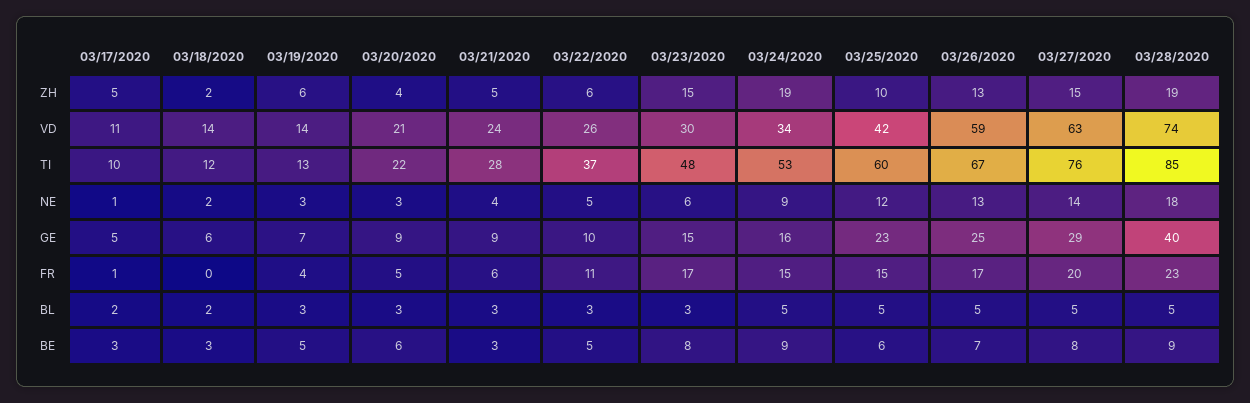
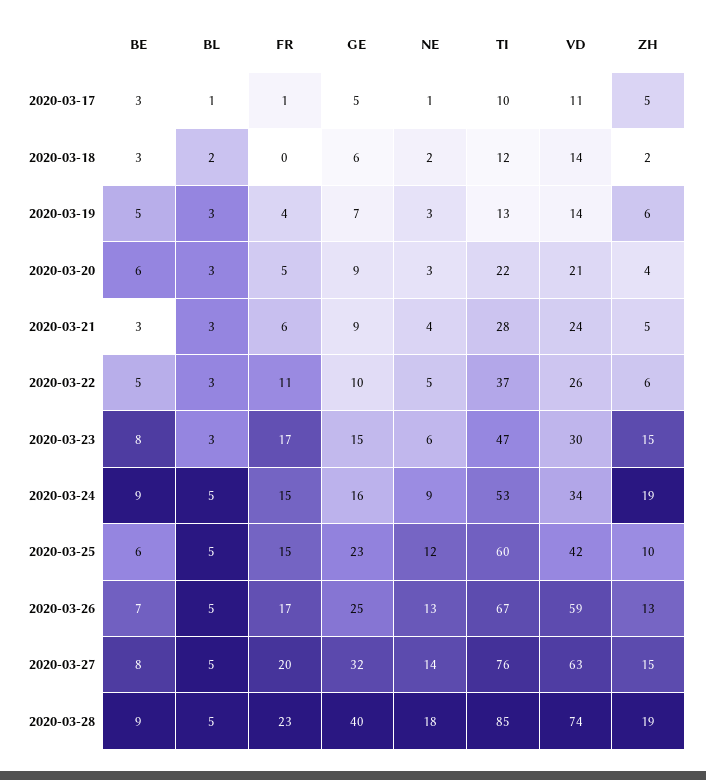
  {
    "03/17/2020": {
      "ZH": 5,
      "VD": 11,
      "TI": 10,
      "NE": 1,
      "GE": 5,
      "FR": 1,
-     "BL": 2,
+     "BL": 1,
      "BE": 3
    },
    "03/18/2020": {
      "ZH": 2,
      "VD": 14,
      "TI": 12,
      "NE": 2,
      "GE": 6,
      "FR": 0,
      "BL": 2,
      "BE": 3
    },
    "03/19/2020": {
      "ZH": 6,
      "VD": 14,
      "TI": 13,
      "NE": 3,
      "GE": 7,
      "FR": 4,
      "BL": 3,
      "BE": 5
    },
    "03/20/2020": {
      "ZH": 4,
      "VD": 21,
      "TI": 22,
      "NE": 3,
      "GE": 9,
      "FR": 5,
      "BL": 3,
      "BE": 6
    },
    "03/21/2020": {
      "ZH": 5,
      "VD": 24,
      "TI": 28,
      "NE": 4,
      "GE": 9,
      "FR": 6,
      "BL": 3,
      "BE": 3
    },
    "03/22/2020": {
      "ZH": 6,
      "VD": 26,
      "TI": 37,
      "NE": 5,
      "GE": 10,
      "FR": 11,
      "BL": 3,
      "BE": 5
    },
    "03/23/2020": {
      "ZH": 15,
      "VD": 30,
-     "TI": 48,
+     "TI": 47,
      "NE": 6,
      "GE": 15,
      "FR": 17,
      "BL": 3,
      "BE": 8
    },
    "03/24/2020": {
      "ZH": 19,
      "VD": 34,
      "TI": 53,
      "NE": 9,
      "GE": 16,
      "FR": 15,
      "BL": 5,
      "BE": 9
    },
    "03/25/2020": {
      "ZH": 10,
      "VD": 42,
      "TI": 60,
      "NE": 12,
      "GE": 23,
      "FR": 15,
      "BL": 5,
      "BE": 6
    },
    "03/26/2020": {
      "ZH": 13,
      "VD": 59,
      "TI": 67,
      "NE": 13,
      "GE": 25,
      "FR": 17,
      "BL": 5,
      "BE": 7
    },
    "03/27/2020": {
      "ZH": 15,
      "VD": 63,
      "TI": 76,
      "NE": 14,
-     "GE": 29,
+     "GE": 32,
      "FR": 20,
      "BL": 5,
      "BE": 8
    },
    "03/28/2020": {
      "ZH": 19,
      "VD": 74,
      "TI": 85,
      "NE": 18,
      "GE": 40,
      "FR": 23,
      "BL": 5,
      "BE": 9
    }
  }

